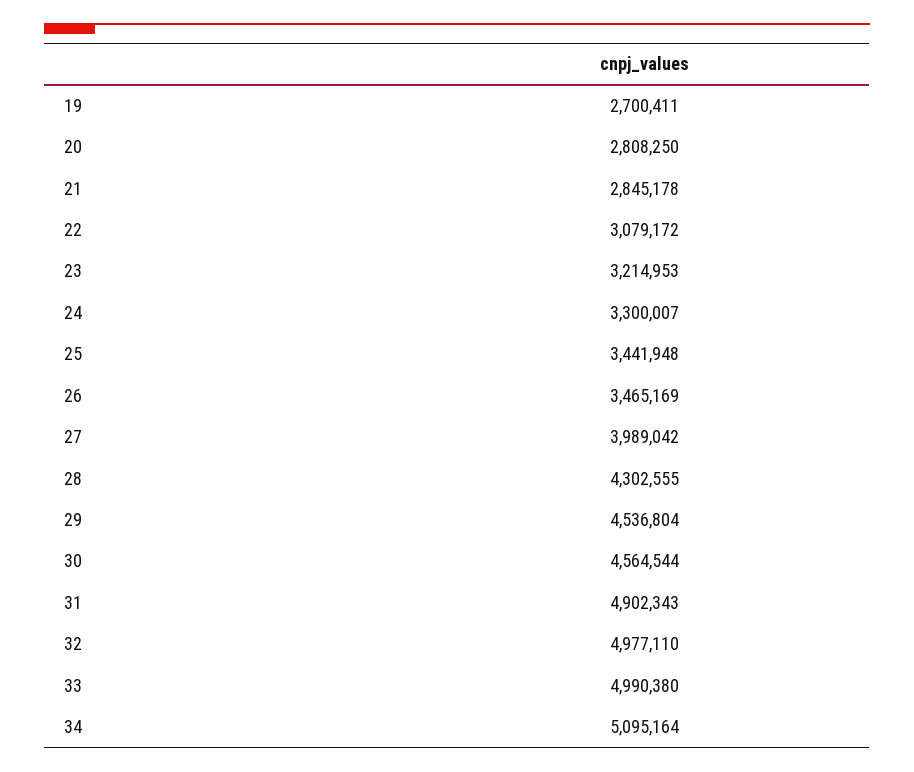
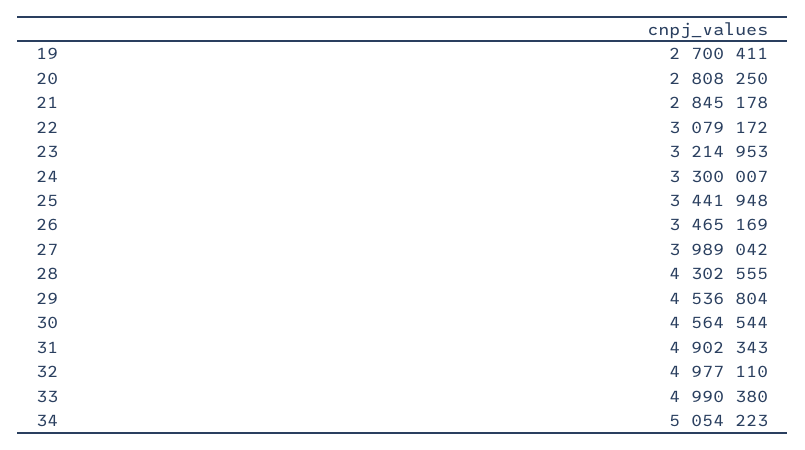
  {
    "19": 2700411,
    "20": 2808250,
    "21": 2845178,
    "22": 3079172,
    "23": 3214953,
    "24": 3300007,
    "25": 3441948,
    "26": 3465169,
    "27": 3989042,
    "28": 4302555,
    "29": 4536804,
    "30": 4564544,
    "31": 4902343,
    "32": 4977110,
    "33": 4990380,
-   "34": 5095164
+   "34": 5054223
  }

